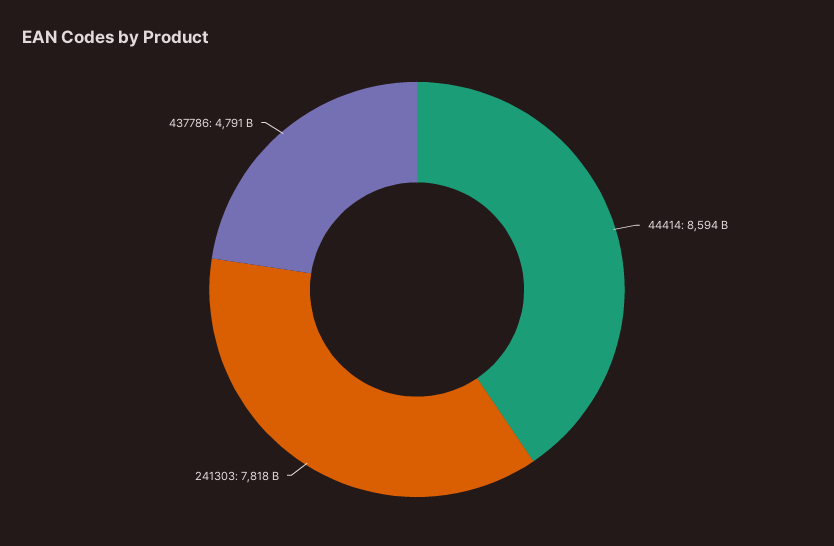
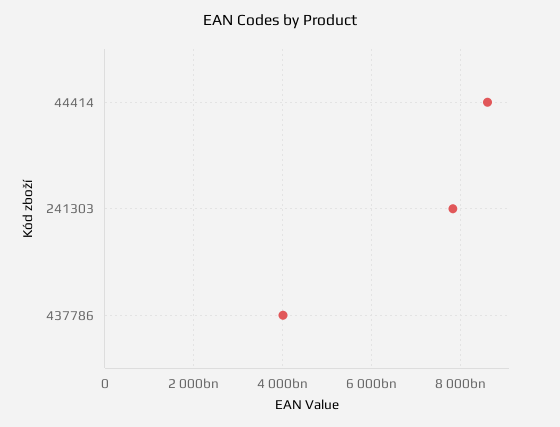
  {
    "44414": 8594000000000,
    "241303": 7818000000000,
-   "437786": 4791000000000
+   "437786": 4000000000000
  }

